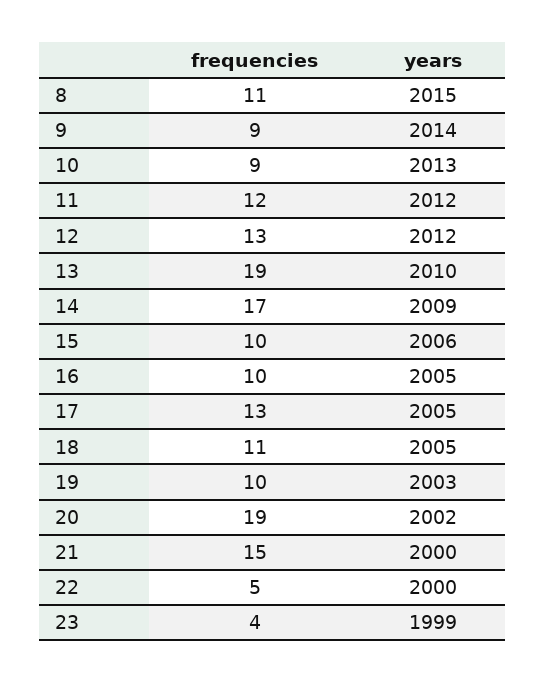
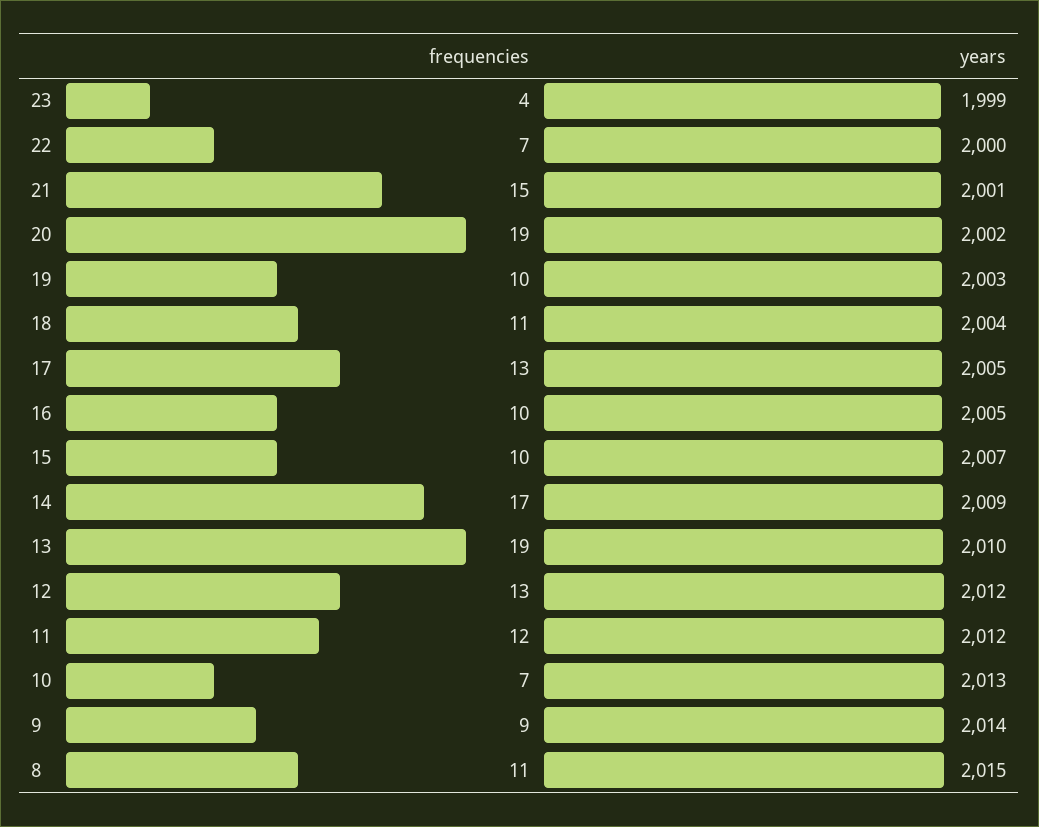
  {
    "frequencies": {
      "8": 11,
      "9": 9,
-     "10": 9,
+     "10": 7,
      "11": 12,
      "12": 13,
      "13": 19,
      "14": 17,
      "15": 10,
      "16": 10,
      "17": 13,
      "18": 11,
      "19": 10,
      "20": 19,
      "21": 15,
-     "22": 5,
+     "22": 7,
      "23": 4
    },
    "years": {
      "8": 2015,
      "9": 2014,
      "10": 2013,
      "11": 2012,
      "12": 2012,
      "13": 2010,
      "14": 2009,
-     "15": 2006,
+     "15": 2007,
      "16": 2005,
      "17": 2005,
-     "18": 2005,
+     "18": 2004,
      "19": 2003,
      "20": 2002,
-     "21": 2000,
+     "21": 2001,
      "22": 2000,
      "23": 1999
    }
  }

